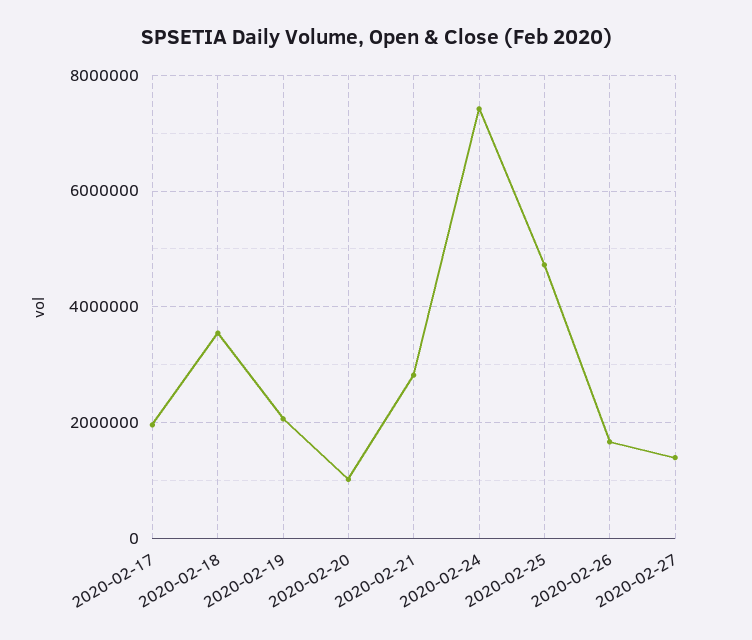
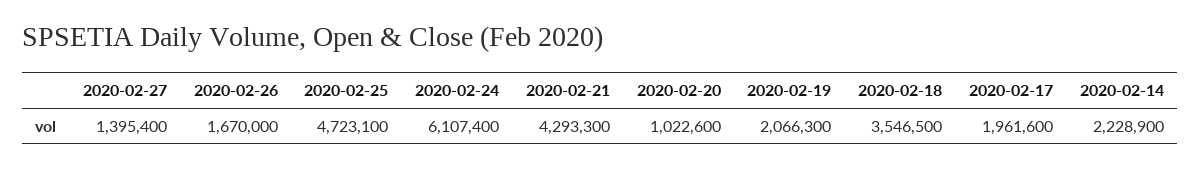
  {
    "2020-02-17": 1961600,
    "2020-02-18": 3546500,
    "2020-02-19": 2066300,
    "2020-02-20": 1022600,
-   "2020-02-21": 2800000,
+   "2020-02-21": 4293300,
-   "2020-02-24": 7400000,
+   "2020-02-24": 6107400,
    "2020-02-25": 4723100,
    "2020-02-26": 1670000,
-   "2020-02-27": 1395400
+   "2020-02-27": 1395400,
+   "2020-02-14": 2228900
  }

